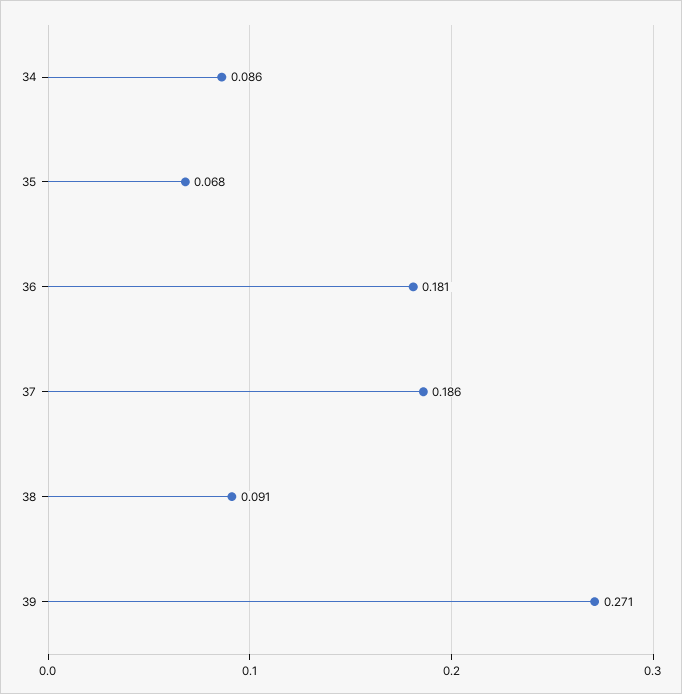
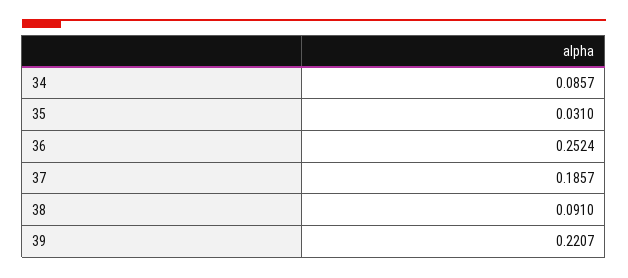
  {
    "34": 0.0857,
-   "35": 0.068,
+   "35": 0.031,
-   "36": 0.181,
+   "36": 0.2524,
    "37": 0.1857,
    "38": 0.091,
-   "39": 0.271
+   "39": 0.2207
  }

